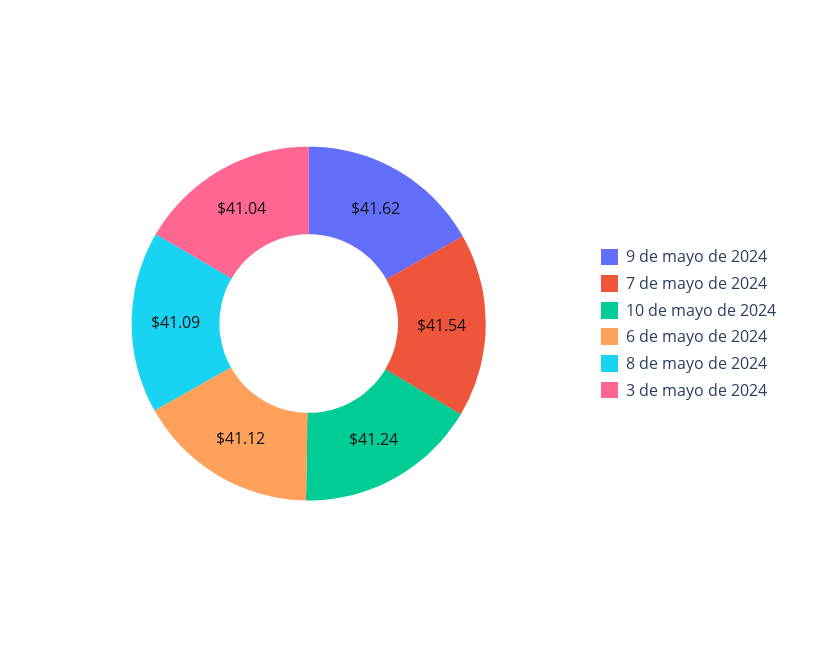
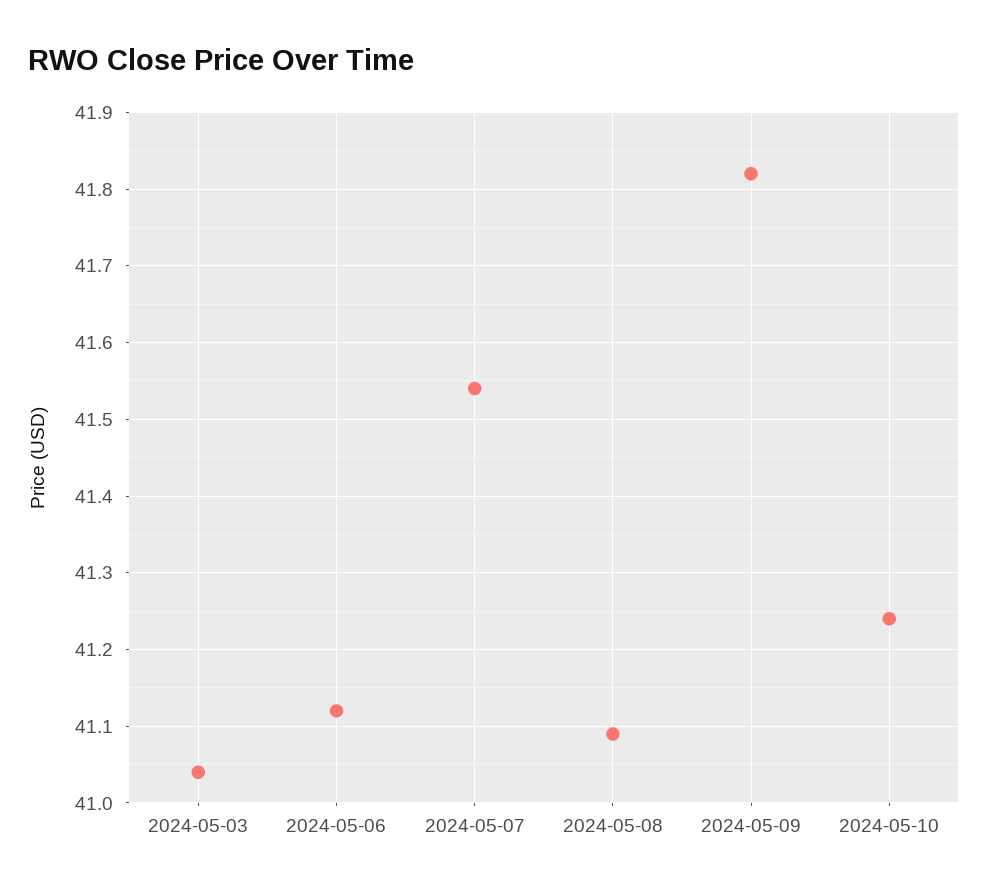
  {
-   "9 de mayo de 2024": 41.62,
+   "9 de mayo de 2024": 41.82,
    "7 de mayo de 2024": 41.54,
    "10 de mayo de 2024": 41.24,
    "6 de mayo de 2024": 41.12,
    "8 de mayo de 2024": 41.09,
    "3 de mayo de 2024": 41.04
  }

